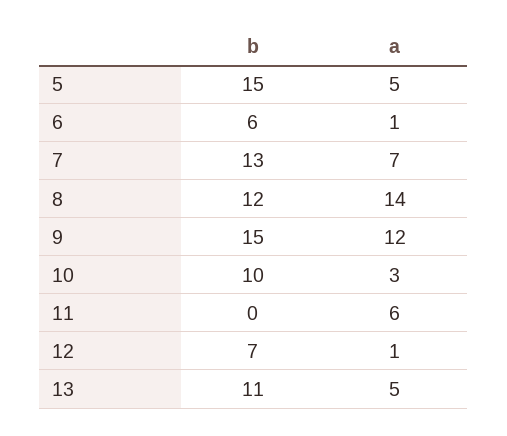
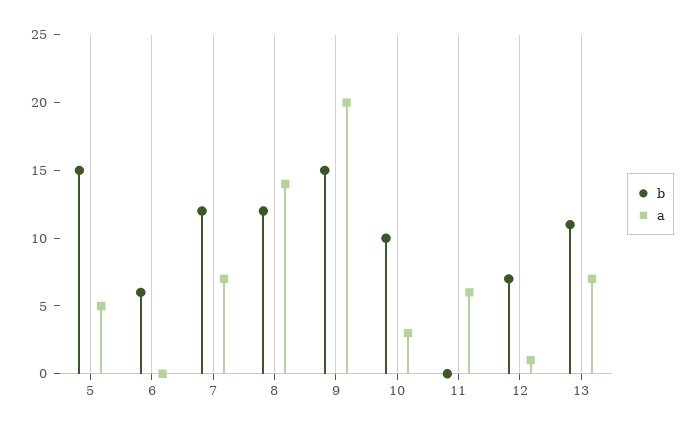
  {
    "b": {
      "5": 15,
      "6": 6,
-     "7": 13,
+     "7": 12,
      "8": 12,
      "9": 15,
      "10": 10,
      "11": 0,
      "12": 7,
      "13": 11
    },
    "a": {
      "5": 5,
-     "6": 1,
+     "6": 0,
      "7": 7,
      "8": 14,
-     "9": 12,
+     "9": 20,
      "10": 3,
      "11": 6,
      "12": 1,
-     "13": 5
+     "13": 7
    }
  }

